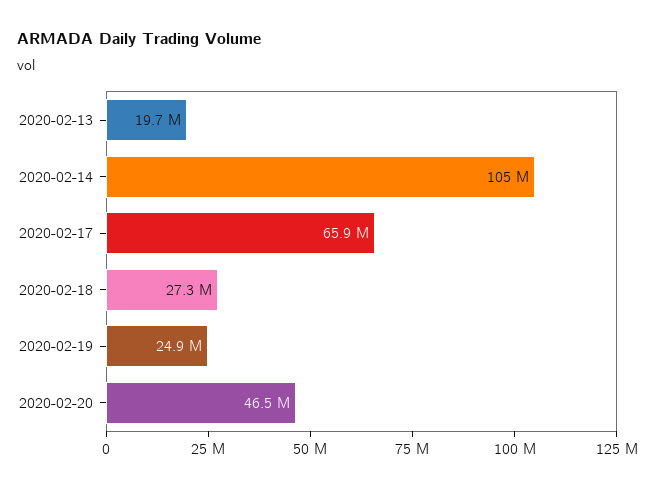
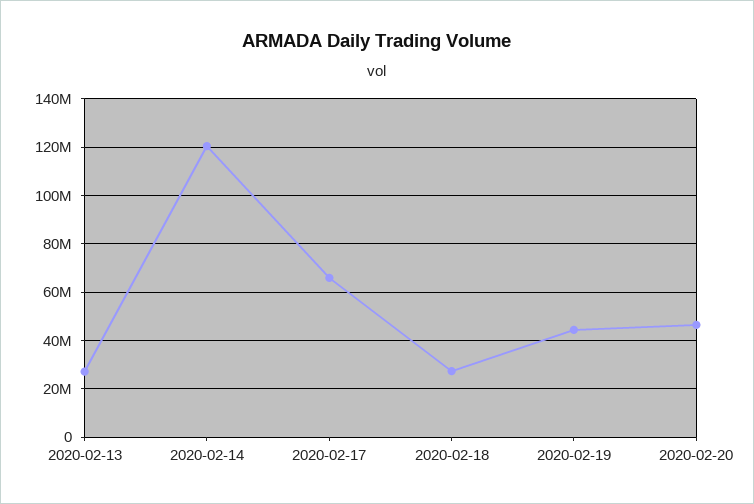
  {
-   "2020-02-13": 19700000,
+   "2020-02-13": 27500000,
-   "2020-02-14": 105000000,
+   "2020-02-14": 120000000,
    "2020-02-17": 65900000,
    "2020-02-18": 27300000,
-   "2020-02-19": 24900000,
+   "2020-02-19": 45000000,
    "2020-02-20": 46500000
  }

